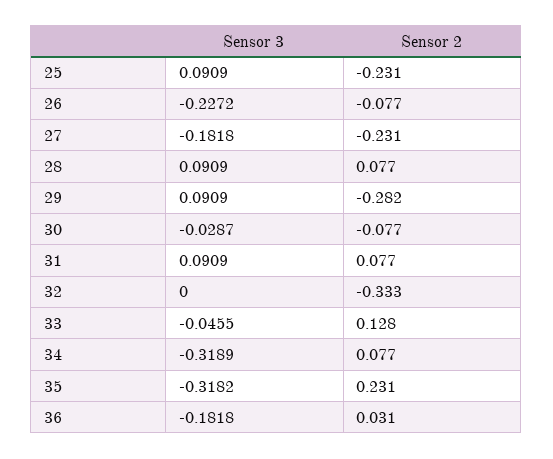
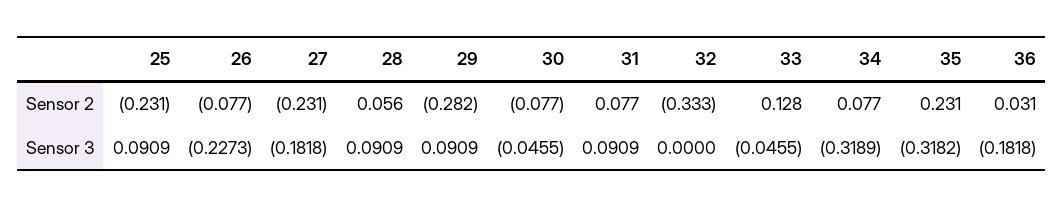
  {
    "Sensor 3": {
      "25": 0.0909,
-     "26": -0.2272,
+     "26": -0.2273,
      "27": -0.1818,
      "28": 0.0909,
      "29": 0.0909,
-     "30": -0.0287,
+     "30": -0.0455,
      "31": 0.0909,
      "32": 0,
      "33": -0.0455,
      "34": -0.3189,
      "35": -0.3182,
      "36": -0.1818
    },
    "Sensor 2": {
      "25": -0.231,
      "26": -0.077,
      "27": -0.231,
-     "28": 0.077,
+     "28": 0.056,
      "29": -0.282,
      "30": -0.077,
      "31": 0.077,
      "32": -0.333,
      "33": 0.128,
      "34": 0.077,
      "35": 0.231,
      "36": 0.031
    }
  }

